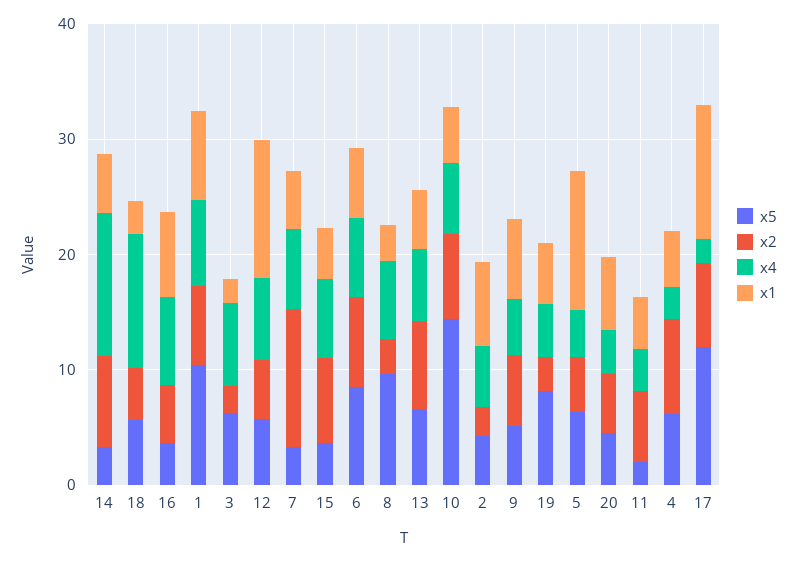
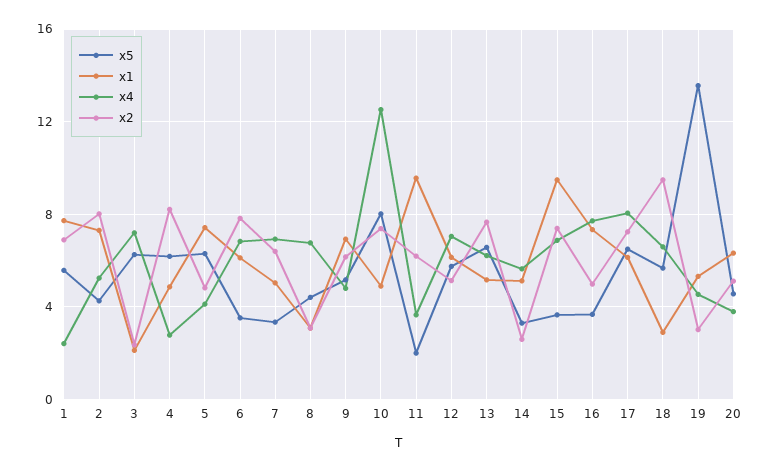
  {
    "x5": {
      "14": 3.5,
      "18": 5.5,
      "16": 3.5,
-     "1": 10,
+     "1": 5.5,
      "3": 6.5,
      "12": 5.5,
      "7": 3.5,
      "15": 3.5,
-     "6": 8,
+     "6": 3.5,
-     "8": 10,
+     "8": 4.5,
      "13": 6.5,
-     "10": 14,
+     "10": 8,
      "2": 4.5,
      "9": 5,
-     "19": 8,
+     "19": 13.5,
      "5": 6.5,
      "20": 4.5,
      "11": 2,
      "4": 6,
-     "17": 12
+     "17": 6.5
    },
    "x2": {
-     "14": 8,
+     "14": 2.5,
-     "18": 4,
+     "18": 9.5,
      "16": 5,
      "1": 7,
      "3": 2.5,
      "12": 5,
-     "7": 12,
+     "7": 6.5,
      "15": 7.5,
      "6": 8,
      "8": 3,
      "13": 7.5,
      "10": 7.5,
-     "2": 2,
+     "2": 8,
      "9": 6,
      "19": 3,
      "5": 5,
      "20": 5,
      "11": 6,
      "4": 8,
      "17": 7
    },
    "x4": {
-     "14": 12,
+     "14": 5.5,
-     "18": 12,
+     "18": 6.5,
      "16": 7.5,
-     "1": 8,
+     "1": 2.5,
      "3": 7,
      "12": 7,
      "7": 7,
      "15": 7,
      "6": 7,
      "8": 7,
      "13": 6,
-     "10": 6,
+     "10": 12.5,
      "2": 5,
      "9": 5,
      "19": 4.5,
      "5": 4,
      "20": 4,
      "11": 3.5,
      "4": 3,
-     "17": 2
+     "17": 8
    },
    "x1": {
      "14": 5,
      "18": 3,
      "16": 7.5,
      "1": 7.5,
      "3": 2,
-     "12": 12,
+     "12": 6,
      "7": 5,
-     "15": 4,
+     "15": 9.5,
      "6": 6,
      "8": 3,
      "13": 5,
      "10": 5,
      "2": 7.5,
      "9": 7,
      "19": 5.5,
-     "5": 12,
+     "5": 7.5,
      "20": 6.5,
-     "11": 4,
+     "11": 9.5,
      "4": 5,
-     "17": 12
+     "17": 6
    }
  }

